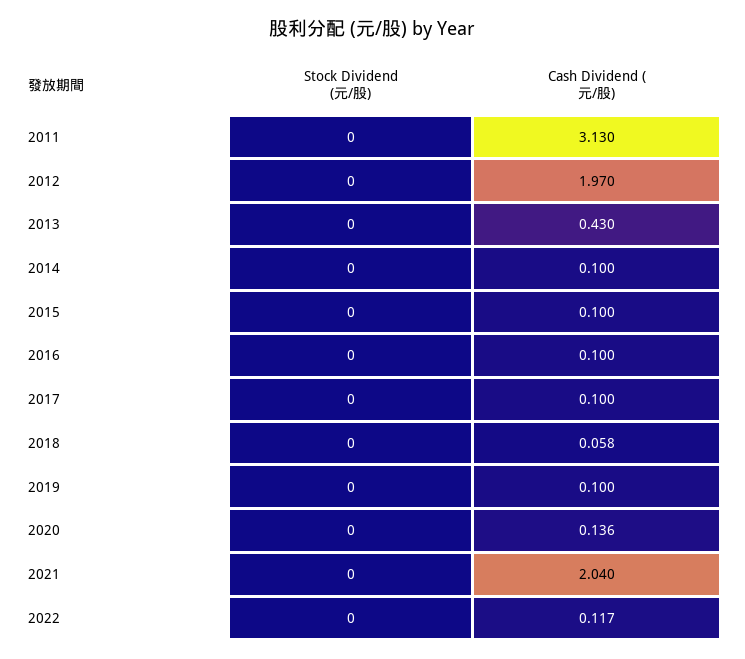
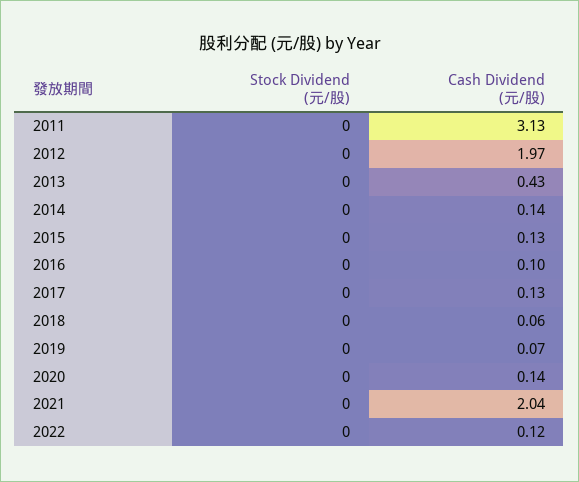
  {
    "Stock Dividend (元/股)": {
      "2011": 0,
      "2012": 0,
      "2013": 0,
      "2014": 0,
      "2015": 0,
      "2016": 0,
      "2017": 0,
      "2018": 0,
      "2019": 0,
      "2020": 0,
      "2021": 0,
      "2022": 0
    },
    "Cash Dividend (元/股)": {
      "2011": 3.13,
      "2012": 1.97,
      "2013": 0.43,
-     "2014": 0.1,
+     "2014": 0.14,
-     "2015": 0.1,
+     "2015": 0.13,
      "2016": 0.1,
-     "2017": 0.1,
+     "2017": 0.13,
      "2018": 0.058,
-     "2019": 0.1,
+     "2019": 0.07,
      "2020": 0.136,
      "2021": 2.04,
      "2022": 0.117
    }
  }

